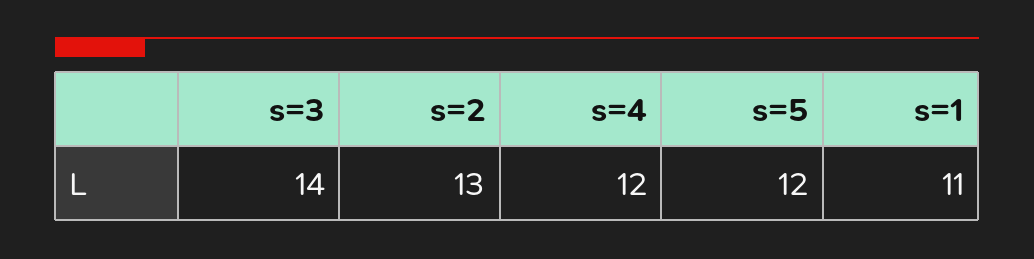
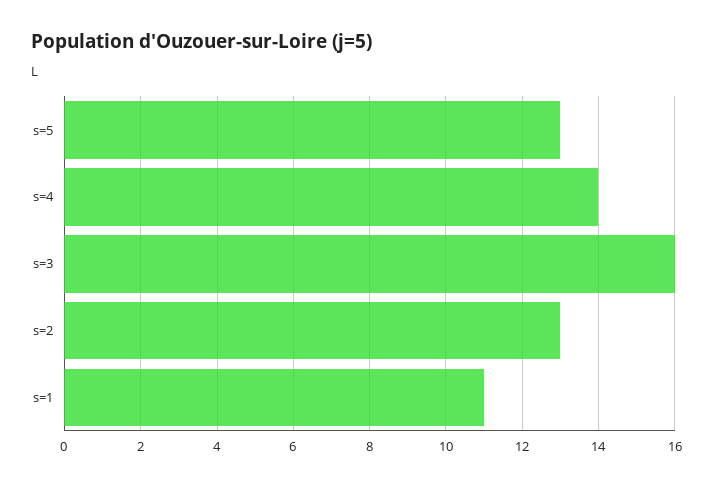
  {
-   "s=3": 14,
+   "s=3": 16,
    "s=2": 13,
-   "s=4": 12,
+   "s=4": 14,
-   "s=5": 12,
+   "s=5": 13,
    "s=1": 11
  }

